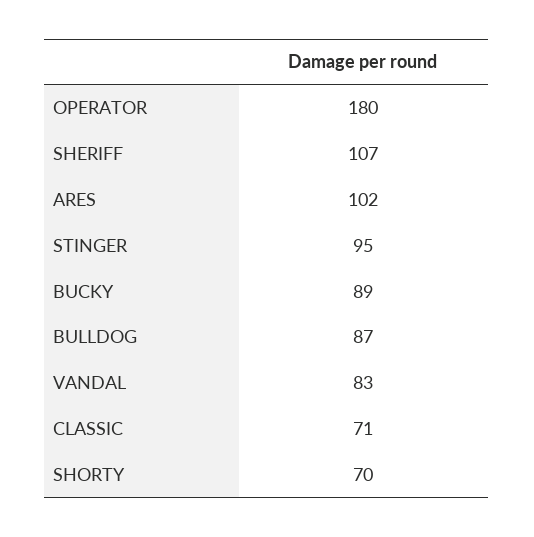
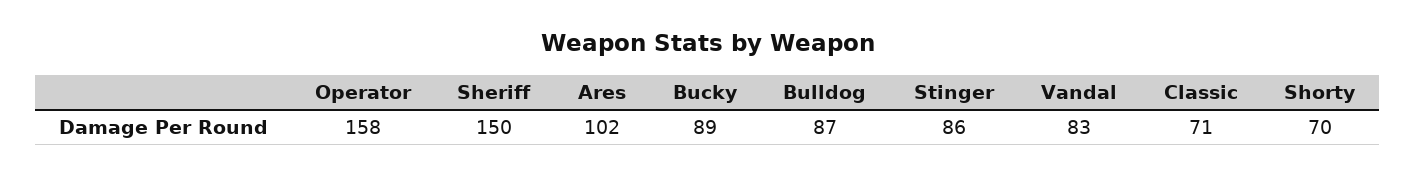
  {
-   "OPERATOR": 180,
+   "OPERATOR": 158,
-   "SHERIFF": 107,
+   "SHERIFF": 150,
    "ARES": 102,
-   "STINGER": 95,
+   "STINGER": 86,
    "BUCKY": 89,
    "BULLDOG": 87,
    "VANDAL": 83,
    "CLASSIC": 71,
    "SHORTY": 70
  }

